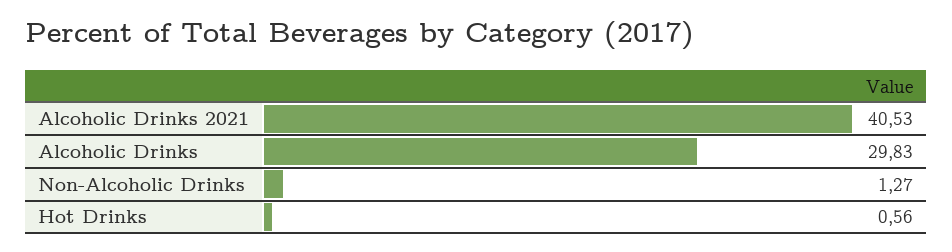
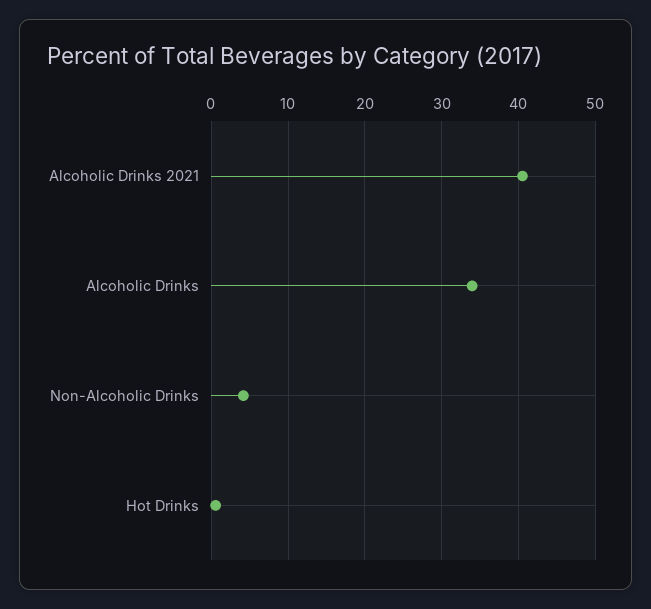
  {
    "Alcoholic Drinks 2021": 40.53,
-   "Alcoholic Drinks": 29.83,
+   "Alcoholic Drinks": 34,
-   "Non-Alcoholic Drinks": 1.27,
+   "Non-Alcoholic Drinks": 4,
    "Hot Drinks": 0.56
  }

